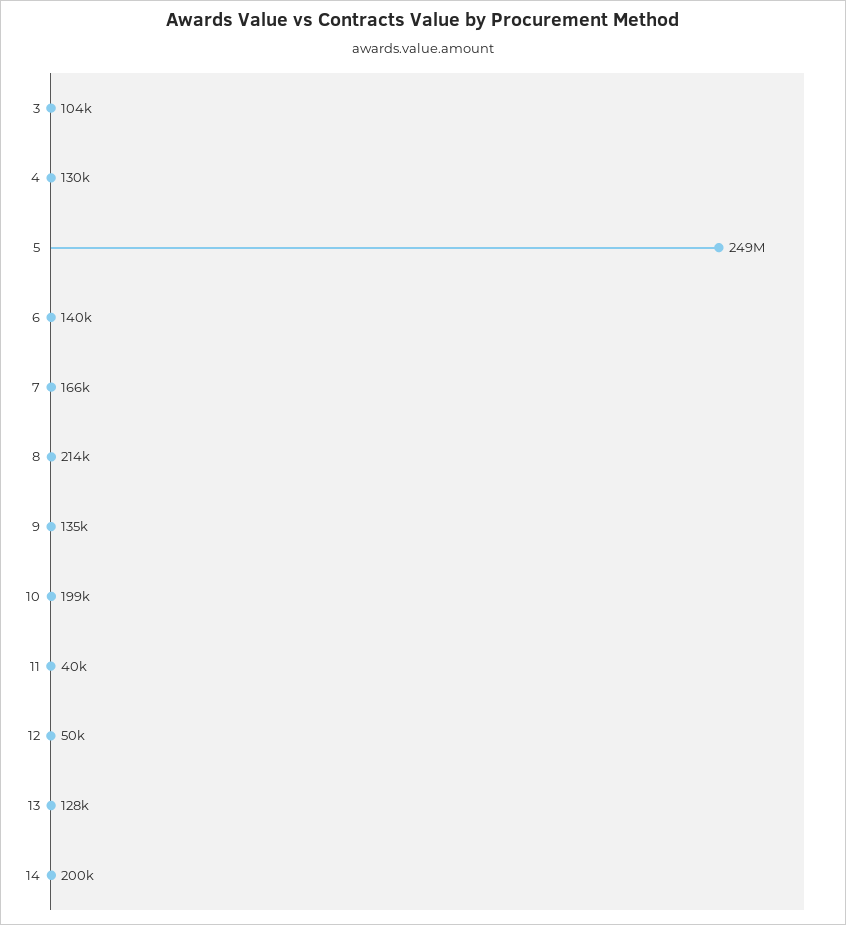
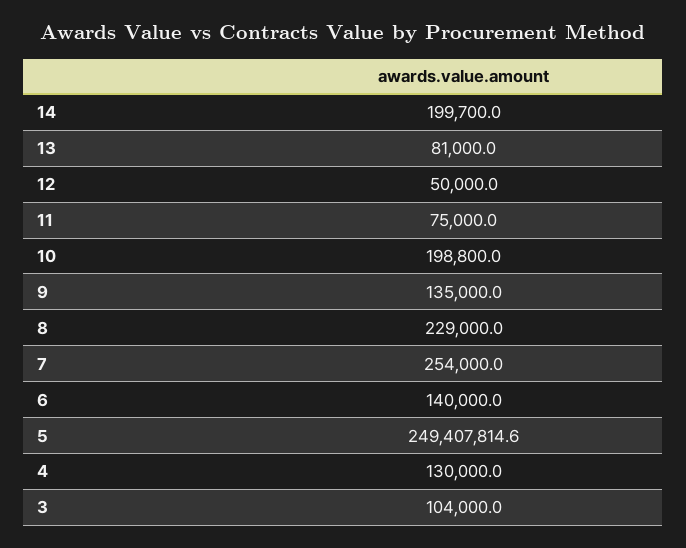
  {
    "3": 104000,
    "4": 130000,
    "5": 249407814.6,
    "6": 140000,
-   "7": 166000,
+   "7": 254000,
-   "8": 214000,
+   "8": 229000,
    "9": 135000,
    "10": 198800,
-   "11": 40000,
+   "11": 75000,
    "12": 50000,
-   "13": 128000,
+   "13": 81000,
    "14": 199700
  }

